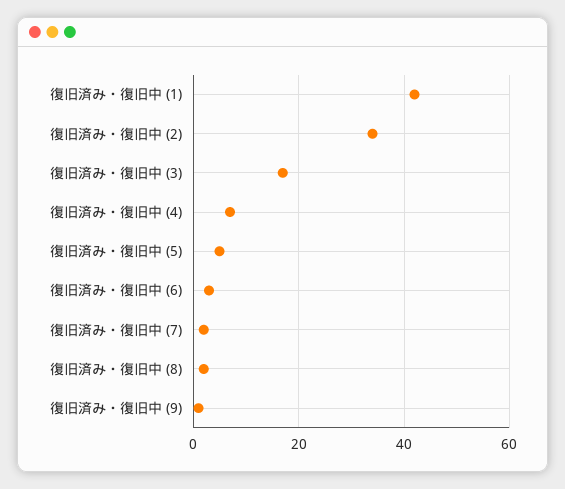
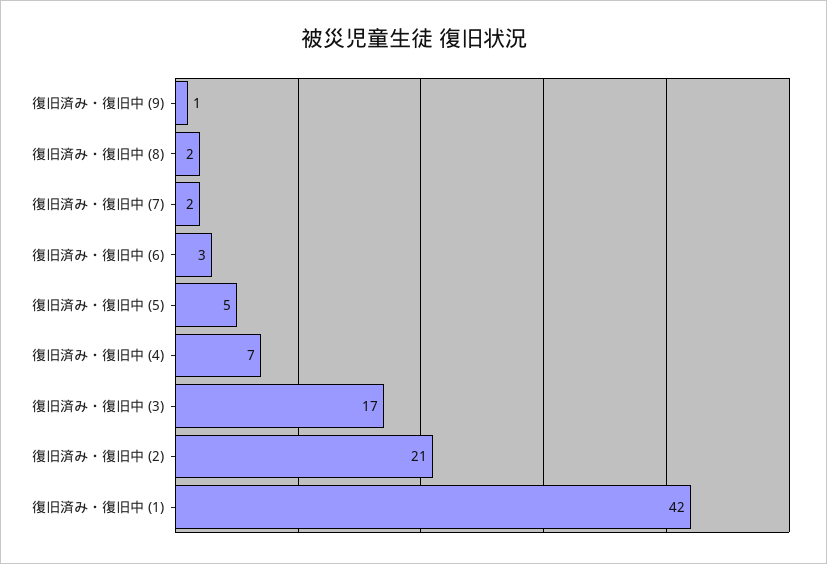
  {
    "復旧済み・復旧中 (1)": 42,
-   "復旧済み・復旧中 (2)": 35,
+   "復旧済み・復旧中 (2)": 21,
    "復旧済み・復旧中 (3)": 17,
    "復旧済み・復旧中 (4)": 7,
    "復旧済み・復旧中 (5)": 5,
    "復旧済み・復旧中 (6)": 3,
    "復旧済み・復旧中 (7)": 2,
    "復旧済み・復旧中 (8)": 2,
    "復旧済み・復旧中 (9)": 1
  }

